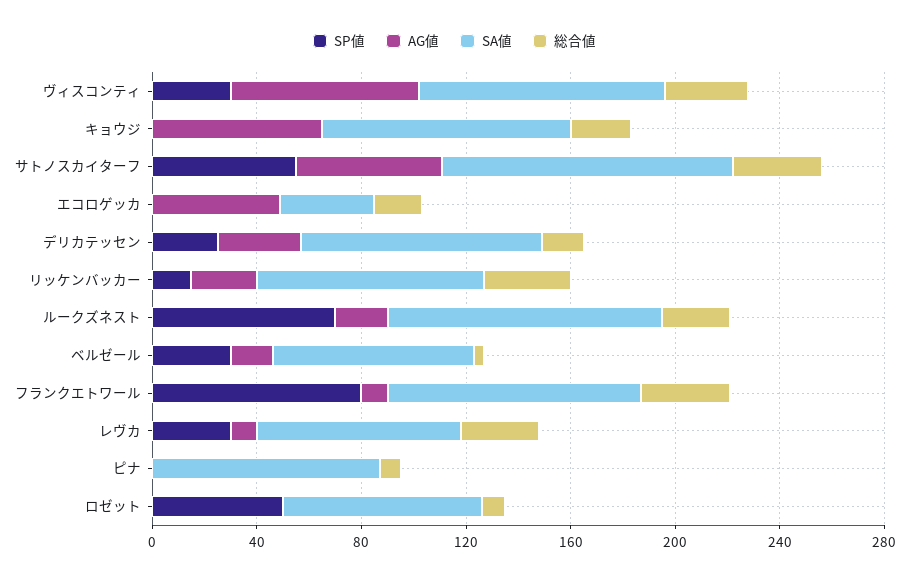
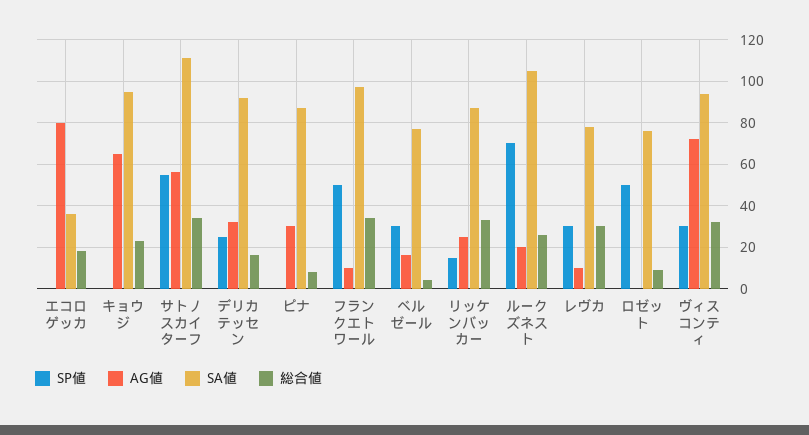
  {
    "SP値": {
      "ヴィスコンティ": 30,
      "キョウジ": 0,
      "サトノスカイターフ": 55,
      "エコロゲッカ": 0,
      "デリカテッセン": 25,
      "リッケンバッカー": 15,
      "ルークズネスト": 70,
      "ベルゼール": 30,
-     "フランクエトワール": 80,
+     "フランクエトワール": 50,
      "レヴカ": 30,
      "ピナ": 0,
      "ロゼット": 50
    },
    "AG値": {
      "ヴィスコンティ": 70,
      "キョウジ": 65,
      "サトノスカイターフ": 55,
-     "エコロゲッカ": 50,
+     "エコロゲッカ": 80,
      "デリカテッセン": 30,
      "リッケンバッカー": 25,
      "ルークズネスト": 20,
      "ベルゼール": 15,
      "フランクエトワール": 10,
      "レヴカ": 10,
-     "ピナ": 0,
+     "ピナ": 30,
      "ロゼット": 0
    },
    "SA値": {
      "ヴィスコンティ": 95,
      "キョウジ": 95,
      "サトノスカイターフ": 110,
      "エコロゲッカ": 35,
      "デリカテッセン": 90,
      "リッケンバッカー": 85,
      "ルークズネスト": 105,
      "ベルゼール": 75,
      "フランクエトワール": 95,
      "レヴカ": 80,
      "ピナ": 85,
      "ロゼット": 75
    },
    "総合値": {
      "ヴィスコンティ": 30,
      "キョウジ": 25,
      "サトノスカイターフ": 35,
      "エコロゲッカ": 20,
      "デリカテッセン": 15,
      "リッケンバッカー": 35,
      "ルークズネスト": 25,
      "ベルゼール": 5,
      "フランクエトワール": 35,
      "レヴカ": 30,
      "ピナ": 10,
      "ロゼット": 10
    }
  }

